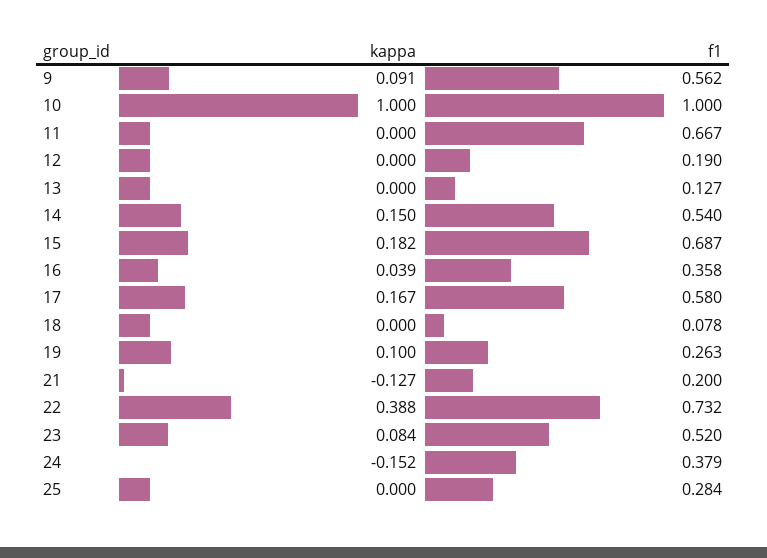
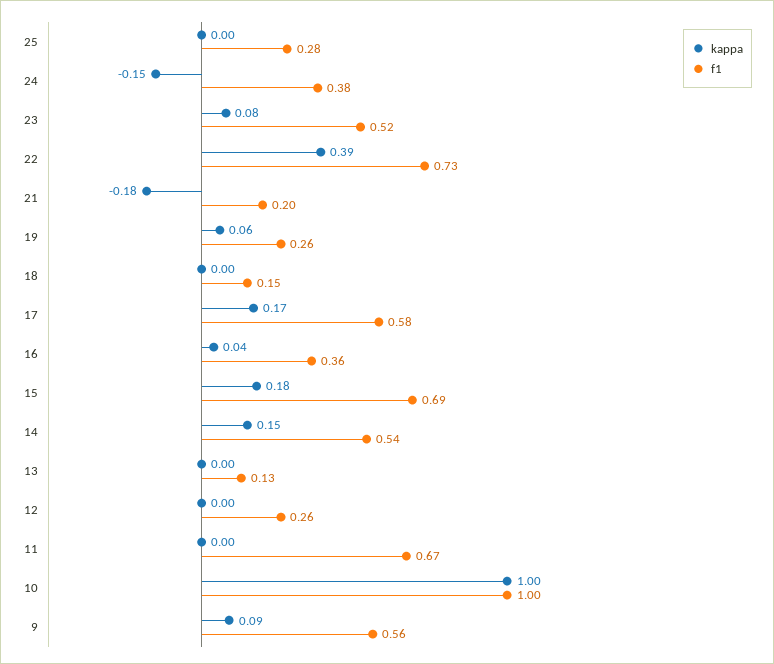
  {
    "kappa": {
      "9": 0.091,
      "10": 1,
      "11": 0,
      "12": 0,
      "13": 0,
      "14": 0.15,
      "15": 0.182,
      "16": 0.039,
      "17": 0.167,
      "18": 0,
-     "19": 0.1,
+     "19": 0.06,
-     "21": -0.127,
+     "21": -0.18,
      "22": 0.388,
      "23": 0.084,
      "24": -0.152,
      "25": 0
    },
    "f1": {
      "9": 0.562,
      "10": 1,
      "11": 0.667,
-     "12": 0.19,
+     "12": 0.26,
      "13": 0.127,
      "14": 0.54,
      "15": 0.687,
      "16": 0.358,
      "17": 0.58,
-     "18": 0.078,
+     "18": 0.15,
      "19": 0.263,
      "21": 0.2,
      "22": 0.732,
      "23": 0.52,
      "24": 0.379,
      "25": 0.284
    }
  }

